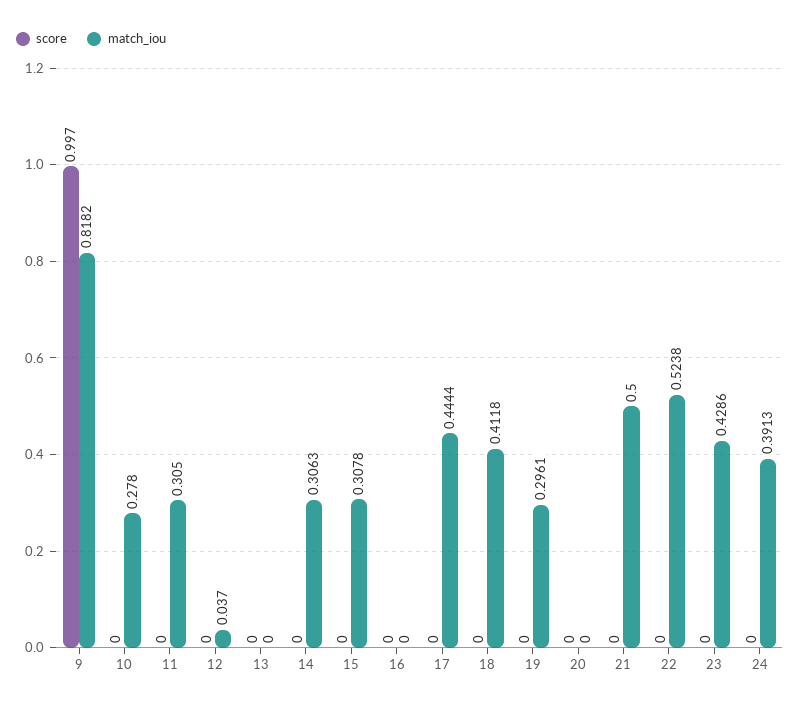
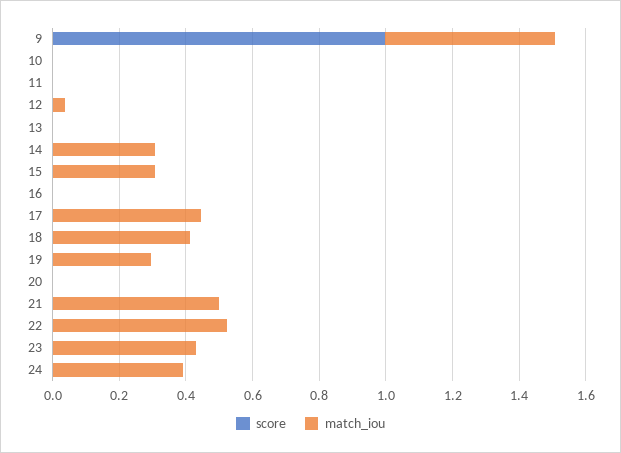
  {
    "score": {
      "9": 0.997,
      "10": 0,
      "11": 0,
      "12": 0,
      "13": 0,
      "14": 0,
      "15": 0,
      "16": 0,
      "17": 0,
      "18": 0,
      "19": 0,
      "20": 0,
      "21": 0,
      "22": 0,
      "23": 0,
      "24": 0
    },
    "match_iou": {
-     "9": 0.8182,
+     "9": 0.5,
-     "10": 0.278,
+     "10": 0,
-     "11": 0.305,
+     "11": 0,
      "12": 0.037,
      "13": 0,
      "14": 0.3063,
      "15": 0.3078,
      "16": 0,
      "17": 0.4444,
      "18": 0.4118,
      "19": 0.2961,
      "20": 0,
      "21": 0.5,
      "22": 0.5238,
      "23": 0.4286,
      "24": 0.3913
    }
  }

